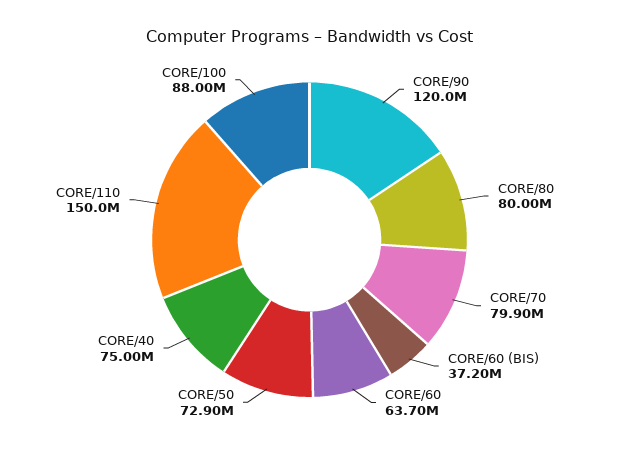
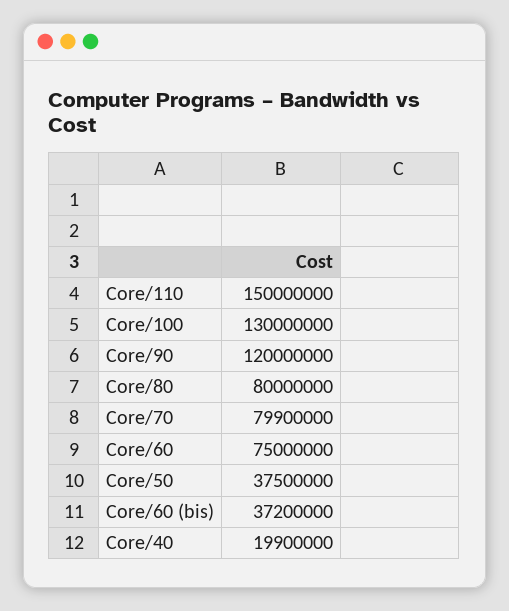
  {
    "CORE/90": 120000000,
    "CORE/80": 80000000,
    "CORE/70": 79900000,
    "CORE/60 (BIS)": 37200000,
-   "CORE/60": 63700000,
+   "CORE/60": 75000000,
-   "CORE/50": 72900000,
+   "CORE/50": 37500000,
-   "CORE/40": 75000000,
+   "CORE/40": 19900000,
    "CORE/110": 150000000,
-   "CORE/100": 88000000
+   "CORE/100": 130000000
  }

